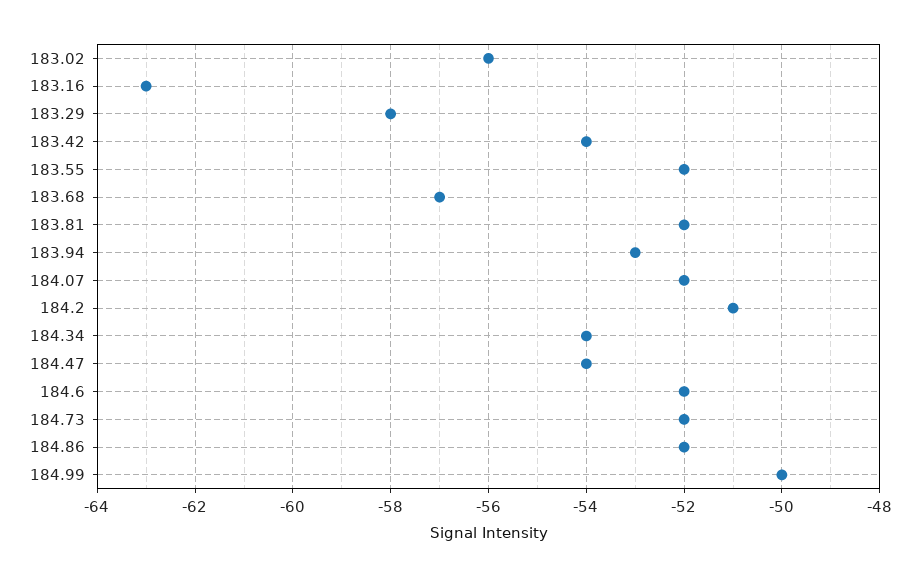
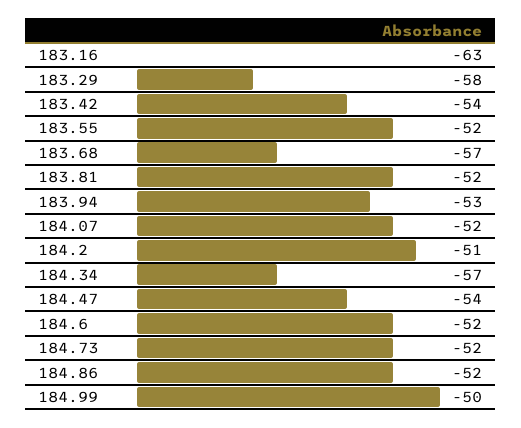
  {
-   "183.02": -56,
    "183.16": -63,
    "183.29": -58,
    "183.42": -54,
    "183.55": -52,
    "183.68": -57,
    "183.81": -52,
    "183.94": -53,
    "184.07": -52,
    "184.2": -51,
-   "184.34": -54,
+   "184.34": -57,
    "184.47": -54,
    "184.6": -52,
    "184.73": -52,
    "184.86": -52,
    "184.99": -50
  }

